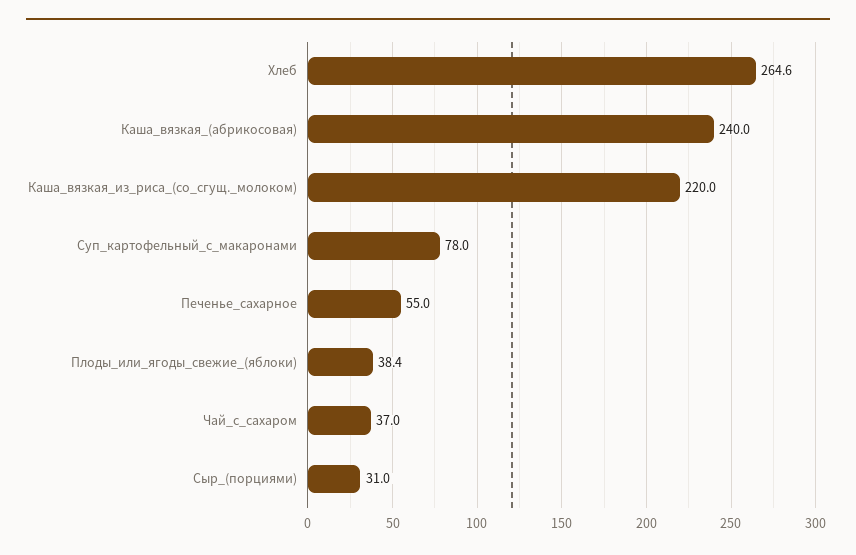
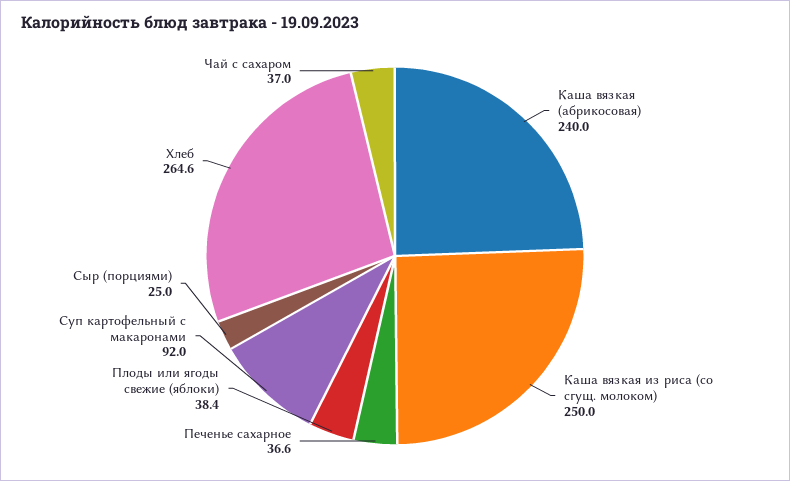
  {
    "Хлеб": 264.6,
    "Каша_вязкая_(абрикосовая)": 240,
-   "Каша_вязкая_из_риса_(со_сгущ._молоком)": 220,
+   "Каша_вязкая_из_риса_(со_сгущ._молоком)": 250,
-   "Суп_картофельный_с_макаронами": 78,
+   "Суп_картофельный_с_макаронами": 92,
-   "Печенье_сахарное": 55,
+   "Печенье_сахарное": 36.6,
    "Плоды_или_ягоды_свежие_(яблоки)": 38.4,
    "Чай_с_сахаром": 37,
-   "Сыр_(порциями)": 31
+   "Сыр_(порциями)": 25
  }

